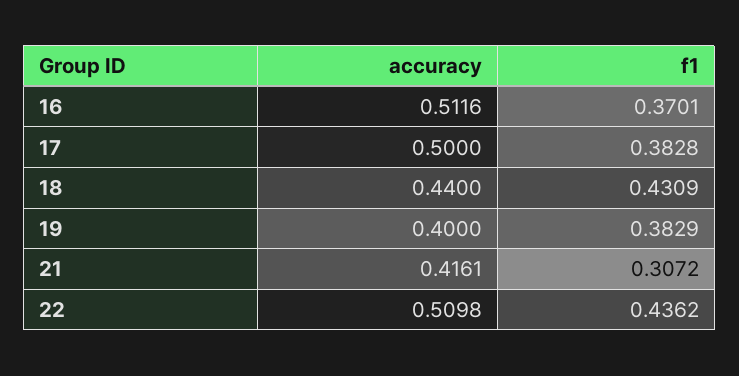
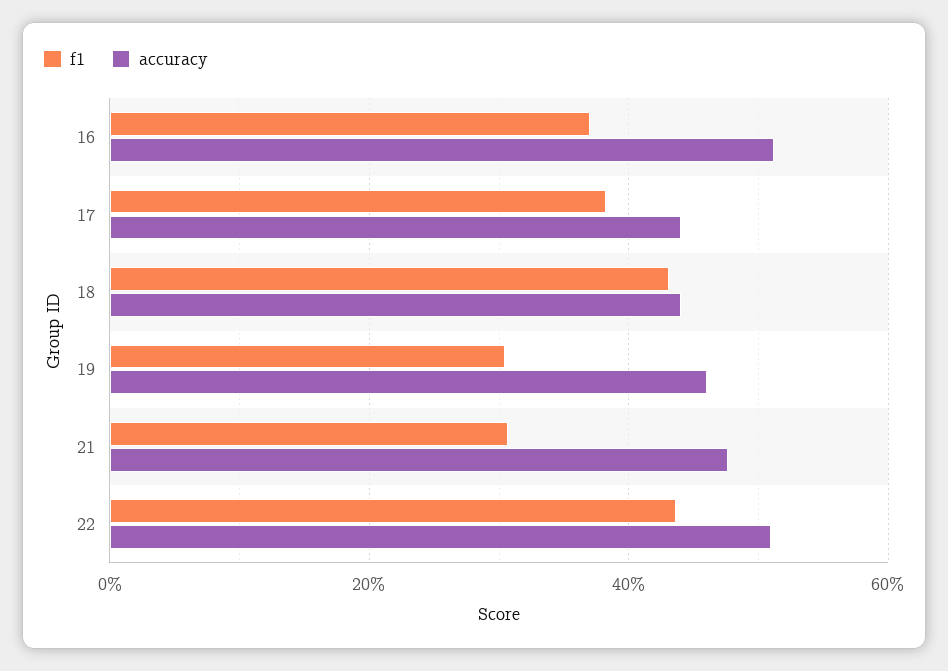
  {
    "accuracy": {
      "16": 0.5116,
-     "17": 0.5,
+     "17": 0.44,
      "18": 0.44,
-     "19": 0.4,
+     "19": 0.46,
-     "21": 0.4161,
+     "21": 0.48,
      "22": 0.5098
    },
    "f1": {
      "16": 0.3701,
      "17": 0.3828,
      "18": 0.4309,
-     "19": 0.3829,
+     "19": 0.3,
      "21": 0.3072,
      "22": 0.4362
    }
  }

